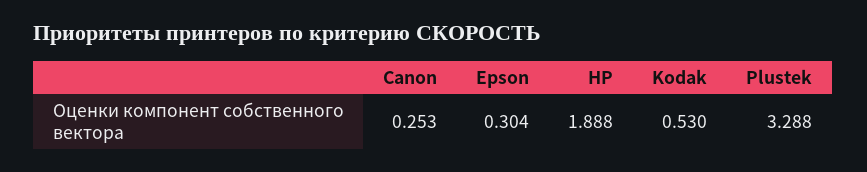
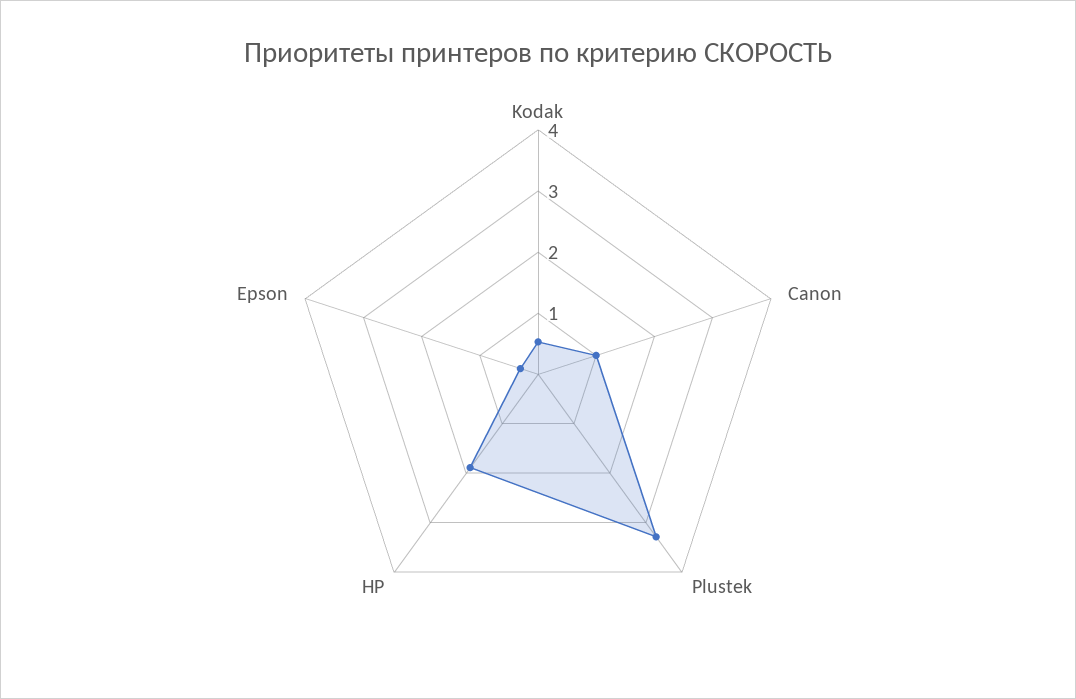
  {
-   "Canon": 0.253,
+   "Canon": 1,
    "Epson": 0.304,
    "HP": 1.888,
    "Kodak": 0.53,
    "Plustek": 3.288
  }

